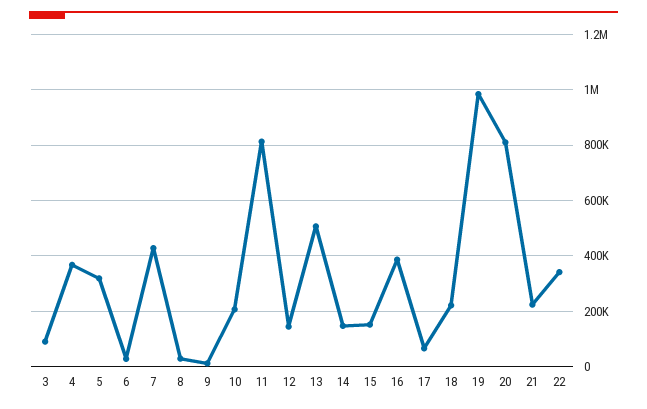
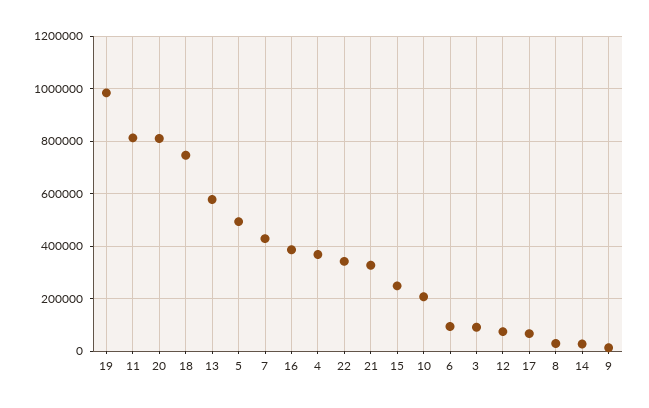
  {
    "3": 100000,
    "4": 375000,
-   "5": 325000,
+   "5": 500000,
-   "6": 25000,
+   "6": 100000,
    "7": 425000,
    "8": 25000,
    "9": 25000,
    "10": 200000,
    "11": 800000,
-   "12": 150000,
+   "12": 75000,
-   "13": 500000,
+   "13": 575000,
-   "14": 150000,
+   "14": 25000,
-   "15": 150000,
+   "15": 250000,
    "16": 375000,
    "17": 75000,
-   "18": 225000,
+   "18": 750000,
    "19": 975000,
    "20": 800000,
-   "21": 225000,
+   "21": 325000,
    "22": 350000
  }

